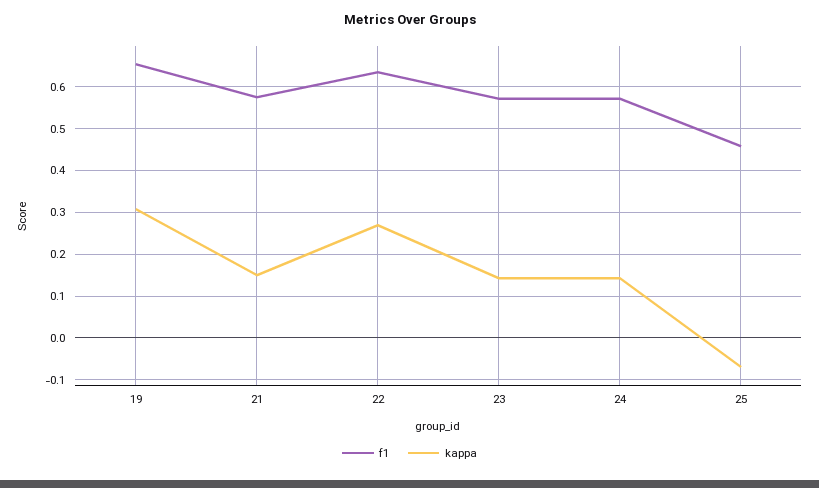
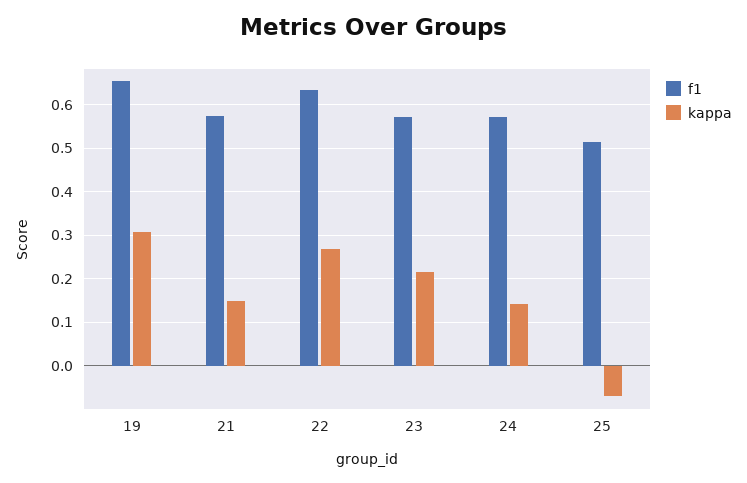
  {
    "f1": {
      "19": 0.66,
      "21": 0.58,
      "22": 0.64,
      "23": 0.58,
      "24": 0.58,
-     "25": 0.46
+     "25": 0.52
    },
    "kappa": {
      "19": 0.3,
      "21": 0.16,
      "22": 0.26,
-     "23": 0.14,
+     "23": 0.22,
      "24": 0.14,
      "25": -0.06
    }
  }

